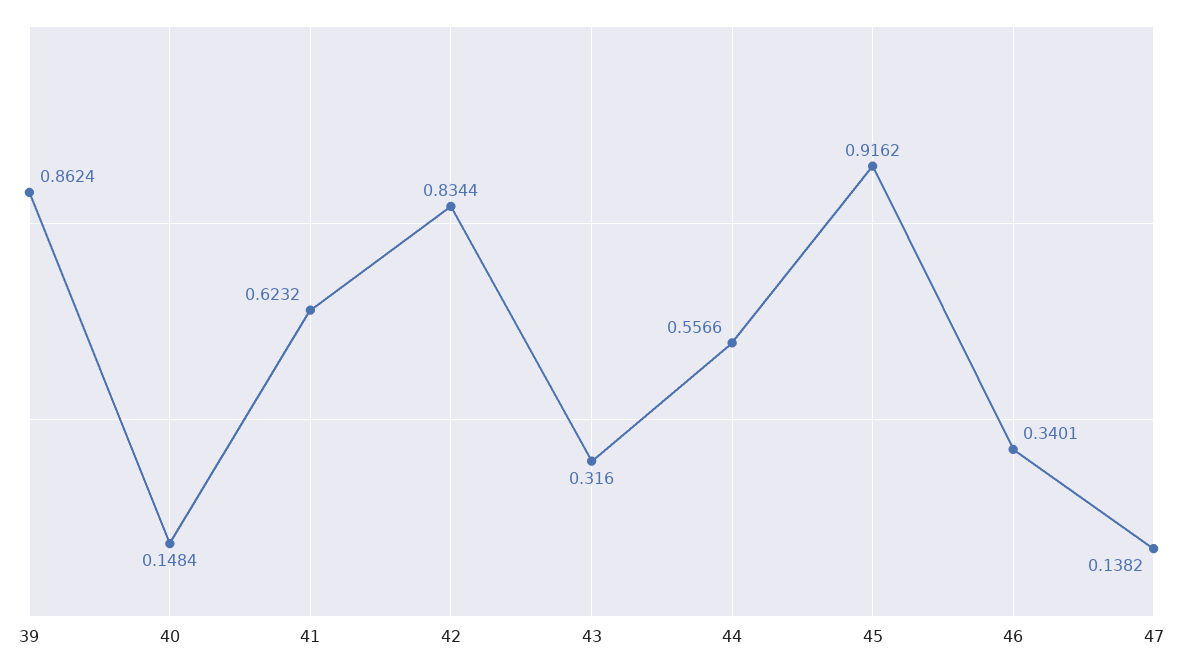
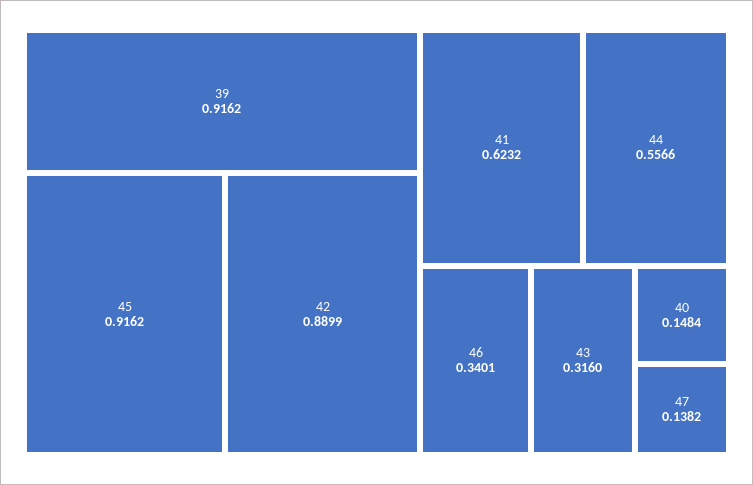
  {
-   "39": 0.8624,
+   "39": 0.9162,
    "40": 0.1484,
    "41": 0.6232,
-   "42": 0.8344,
+   "42": 0.8899,
    "43": 0.316,
    "44": 0.5566,
    "45": 0.9162,
    "46": 0.3401,
    "47": 0.1382
  }

